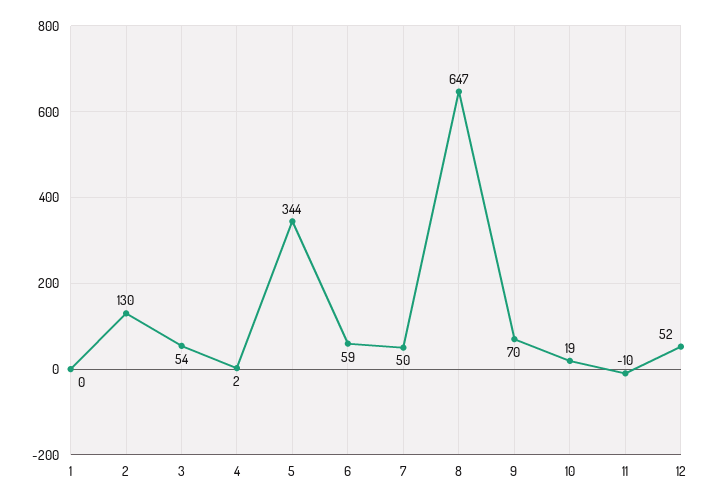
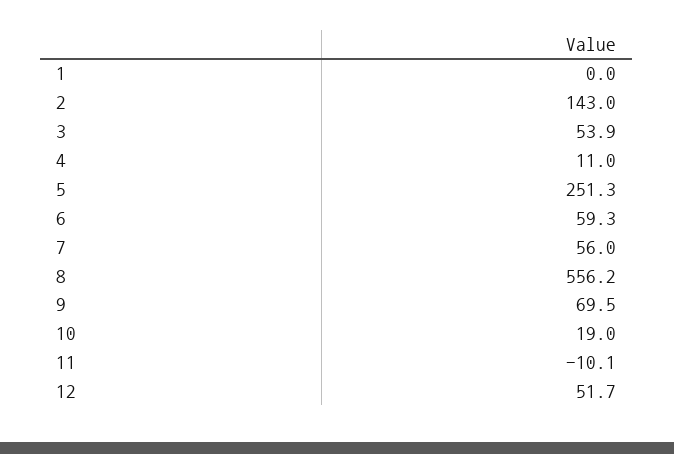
  {
    "1": 0,
-   "2": 130,
+   "2": 143,
    "3": 53.9,
-   "4": 2,
+   "4": 11,
-   "5": 344,
+   "5": 251.3,
    "6": 59.3,
-   "7": 50,
+   "7": 56,
-   "8": 647,
+   "8": 556.2,
    "9": 69.5,
    "10": 19,
    "11": -10.1,
    "12": 51.7
  }

